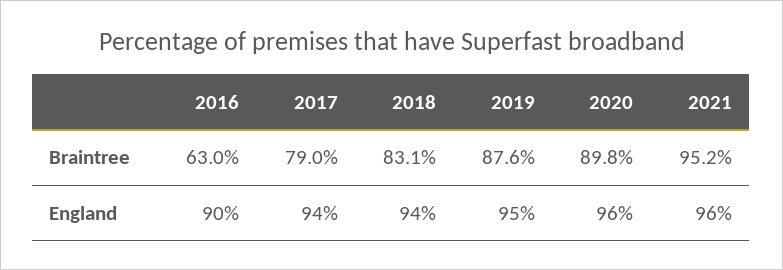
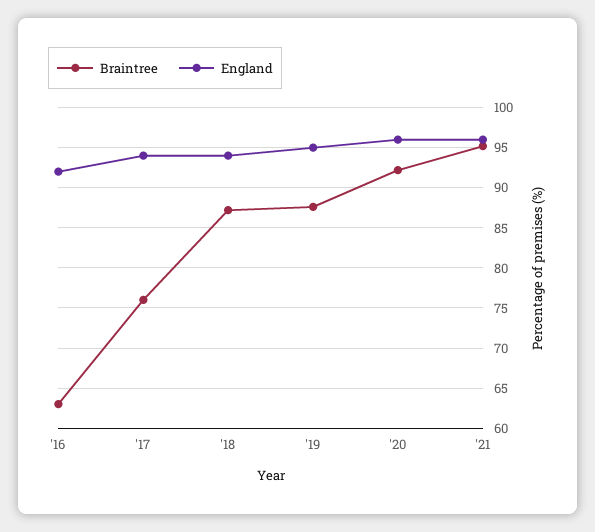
  {
    "Braintree": {
      "2016": 63,
-     "2017": 79,
+     "2017": 76,
-     "2018": 83.1,
+     "2018": 87,
      "2019": 87.6,
-     "2020": 89.8,
+     "2020": 92,
      "2021": 95.2
    },
    "England": {
-     "2016": 90,
+     "2016": 92,
      "2017": 94,
      "2018": 94,
      "2019": 95,
      "2020": 96,
      "2021": 96
    }
  }

